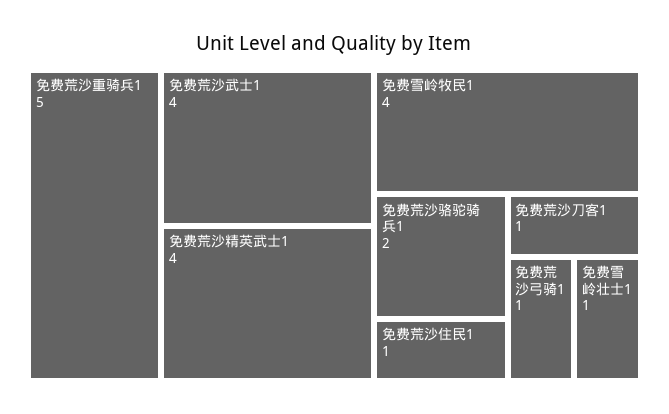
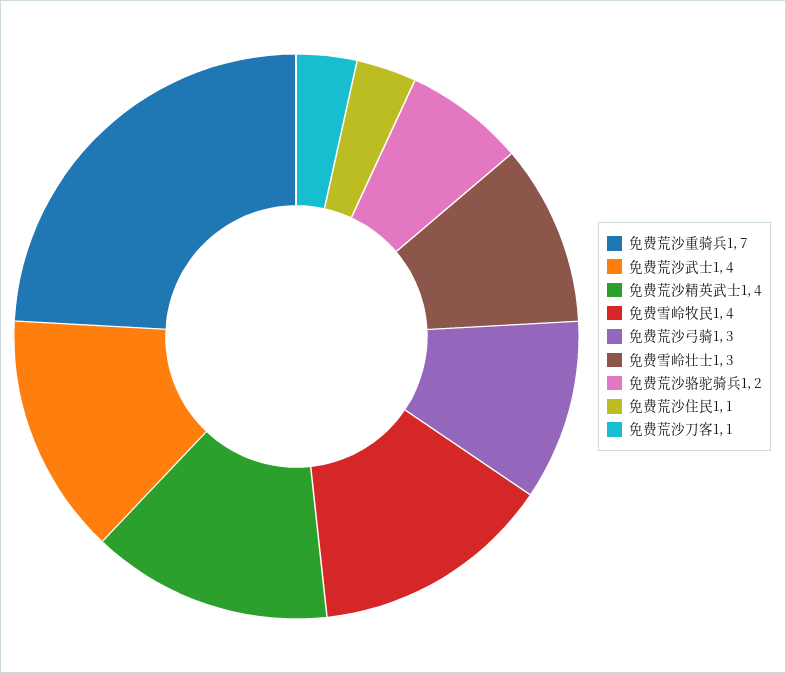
  {
-   "免费荒沙重骑兵1": 5,
+   "免费荒沙重骑兵1": 7,
    "免费荒沙武士1": 4,
    "免费荒沙精英武士1": 4,
    "免费雪岭牧民1": 4,
    "免费荒沙骆驼骑兵1": 2,
    "免费荒沙住民1": 1,
    "免费荒沙刀客1": 1,
-   "免费荒沙弓骑1": 1,
+   "免费荒沙弓骑1": 3,
-   "免费雪岭壮士1": 1
+   "免费雪岭壮士1": 3
  }

